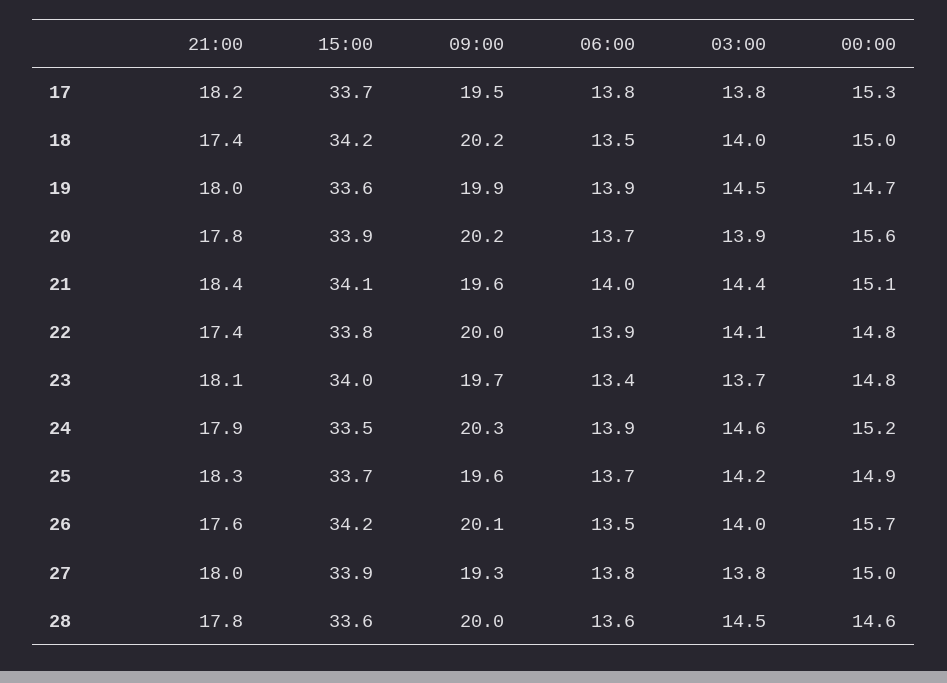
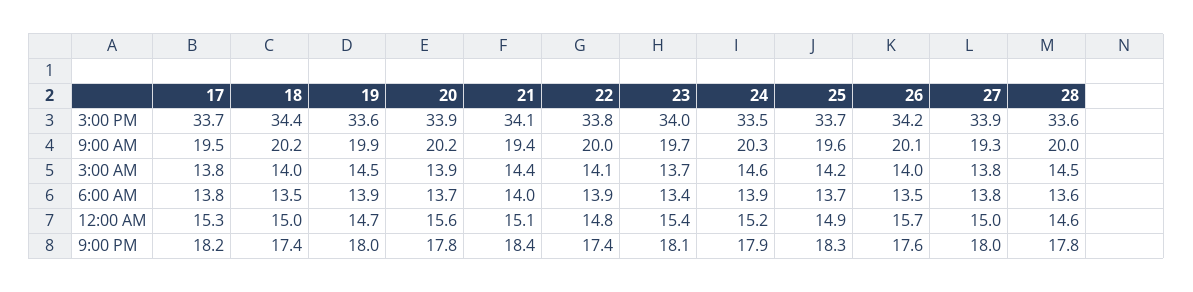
  {
    "21:00": {
      "17": 18.2,
      "18": 17.4,
      "19": 18,
      "20": 17.8,
      "21": 18.4,
      "22": 17.4,
      "23": 18.1,
      "24": 17.9,
      "25": 18.3,
      "26": 17.6,
      "27": 18,
      "28": 17.8
    },
    "15:00": {
      "17": 33.7,
-     "18": 34.2,
+     "18": 34.4,
      "19": 33.6,
      "20": 33.9,
      "21": 34.1,
      "22": 33.8,
      "23": 34,
      "24": 33.5,
      "25": 33.7,
      "26": 34.2,
      "27": 33.9,
      "28": 33.6
    },
    "09:00": {
      "17": 19.5,
      "18": 20.2,
      "19": 19.9,
      "20": 20.2,
-     "21": 19.6,
+     "21": 19.4,
      "22": 20,
      "23": 19.7,
      "24": 20.3,
      "25": 19.6,
      "26": 20.1,
      "27": 19.3,
      "28": 20
    },
    "06:00": {
      "17": 13.8,
      "18": 13.5,
      "19": 13.9,
      "20": 13.7,
      "21": 14,
      "22": 13.9,
      "23": 13.4,
      "24": 13.9,
      "25": 13.7,
      "26": 13.5,
      "27": 13.8,
      "28": 13.6
    },
    "03:00": {
      "17": 13.8,
      "18": 14,
      "19": 14.5,
      "20": 13.9,
      "21": 14.4,
      "22": 14.1,
      "23": 13.7,
      "24": 14.6,
      "25": 14.2,
      "26": 14,
      "27": 13.8,
      "28": 14.5
    },
    "00:00": {
      "17": 15.3,
      "18": 15,
      "19": 14.7,
      "20": 15.6,
      "21": 15.1,
      "22": 14.8,
-     "23": 14.8,
+     "23": 15.4,
      "24": 15.2,
      "25": 14.9,
      "26": 15.7,
      "27": 15,
      "28": 14.6
    }
  }

